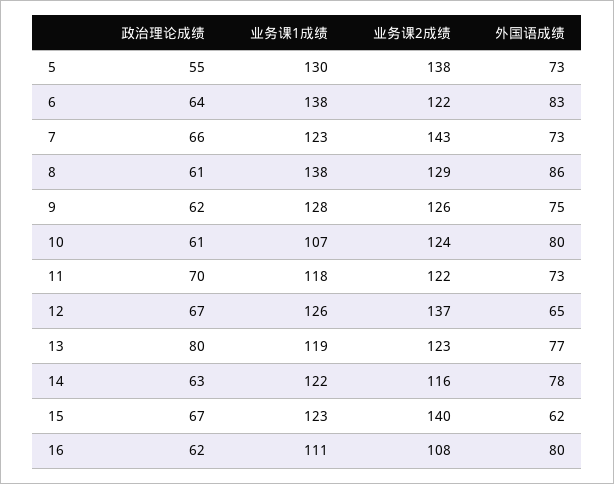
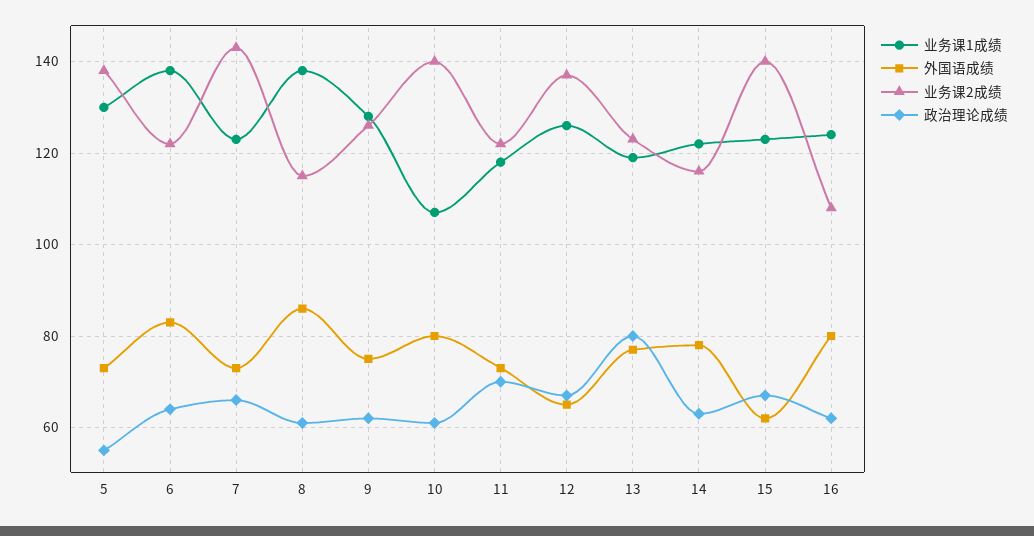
  {
    "政治理论成绩": {
      "5": 55,
      "6": 64,
      "7": 66,
      "8": 61,
      "9": 62,
      "10": 61,
      "11": 70,
      "12": 67,
      "13": 80,
      "14": 63,
      "15": 67,
      "16": 62
    },
    "业务课1成绩": {
      "5": 130,
      "6": 138,
      "7": 123,
      "8": 138,
      "9": 128,
      "10": 107,
      "11": 118,
      "12": 126,
      "13": 119,
      "14": 122,
      "15": 123,
-     "16": 111
+     "16": 125
    },
    "业务课2成绩": {
      "5": 138,
      "6": 122,
      "7": 143,
-     "8": 129,
+     "8": 115,
      "9": 126,
-     "10": 124,
+     "10": 140,
      "11": 122,
      "12": 137,
      "13": 123,
      "14": 116,
      "15": 140,
      "16": 108
    },
    "外国语成绩": {
      "5": 73,
      "6": 83,
      "7": 73,
      "8": 86,
      "9": 75,
      "10": 80,
      "11": 73,
      "12": 65,
      "13": 77,
      "14": 78,
      "15": 62,
      "16": 80
    }
  }

